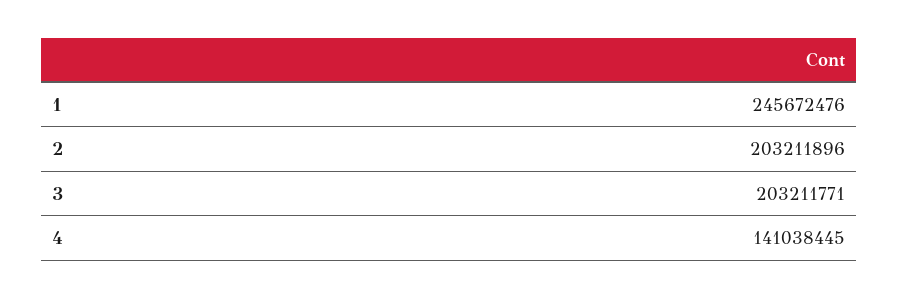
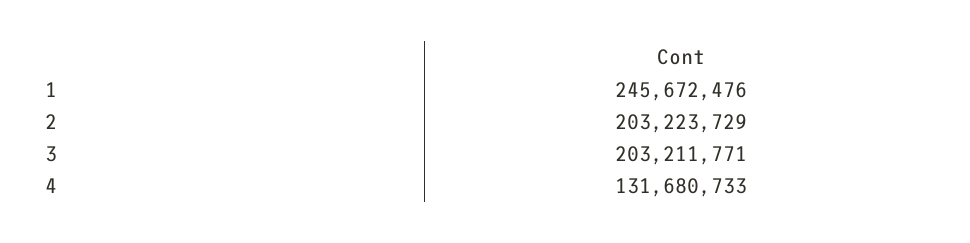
  {
    "1": 245672476,
-   "2": 203211896,
+   "2": 203223729,
    "3": 203211771,
-   "4": 141038445
+   "4": 131680733
  }

